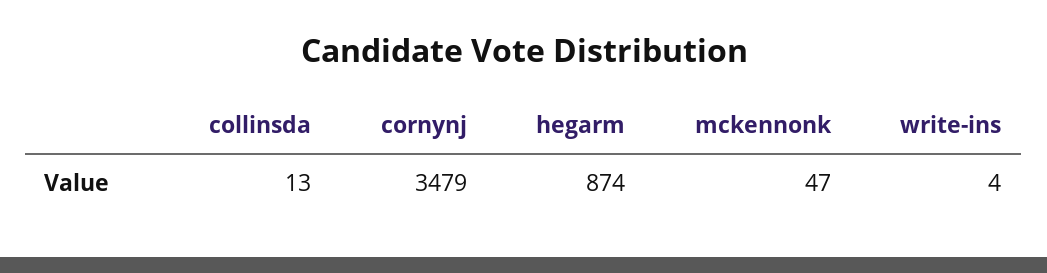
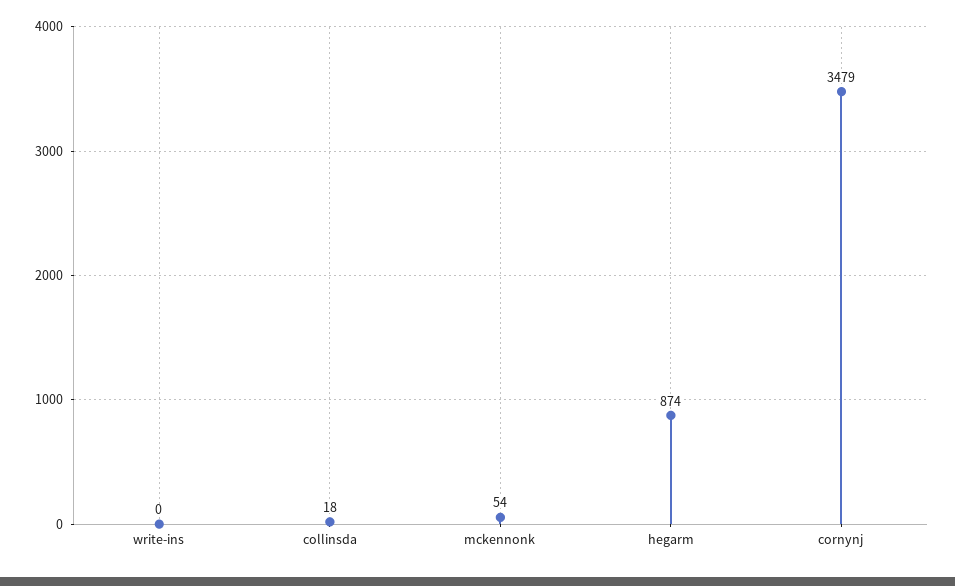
  {
-   "collinsda": 13,
+   "collinsda": 18,
    "cornynj": 3479,
    "hegarm": 874,
-   "mckennonk": 47,
+   "mckennonk": 54,
-   "write-ins": 4
+   "write-ins": 0
  }

